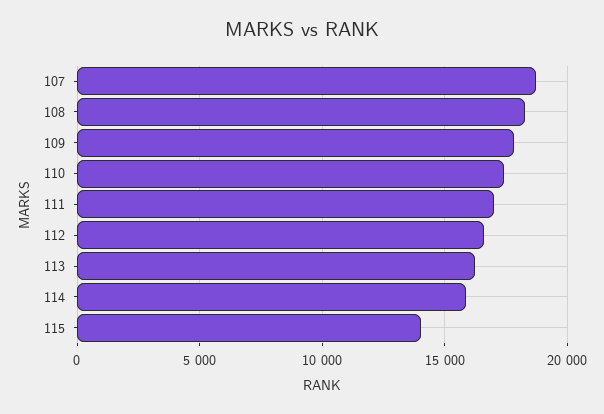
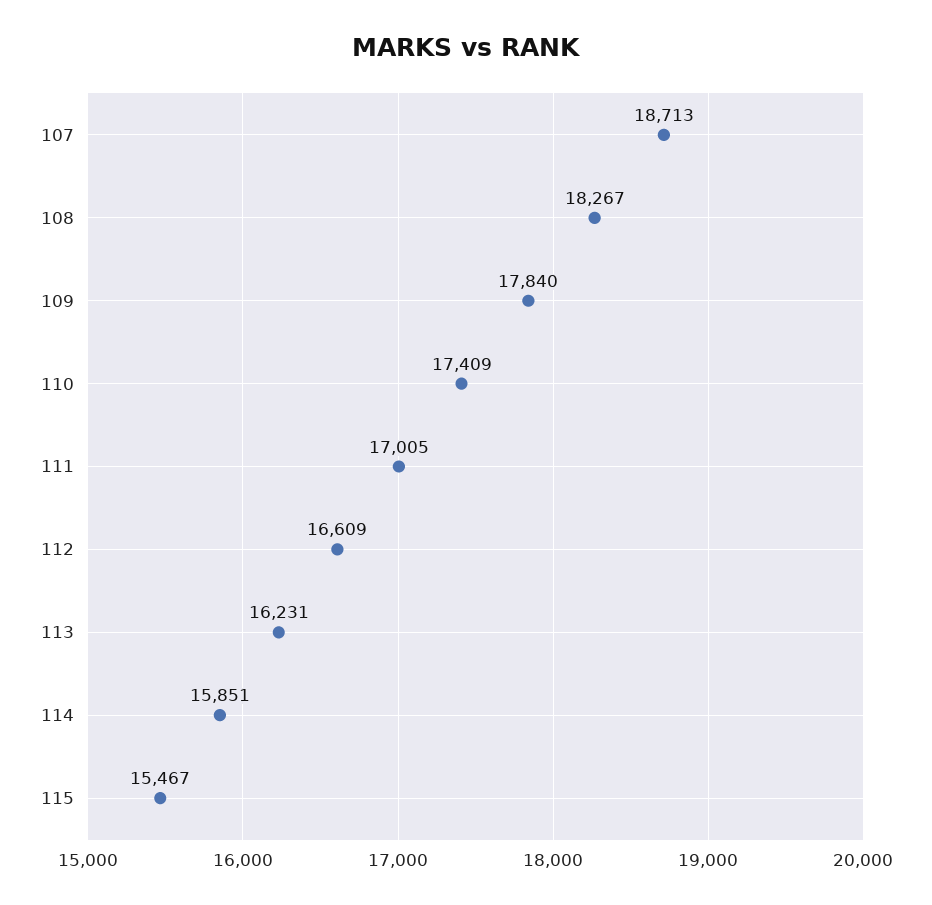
  {
    "107": 18713,
    "108": 18267,
    "109": 17840,
    "110": 17409,
    "111": 17005,
    "112": 16609,
    "113": 16231,
    "114": 15851,
-   "115": 14000
+   "115": 15467
  }

